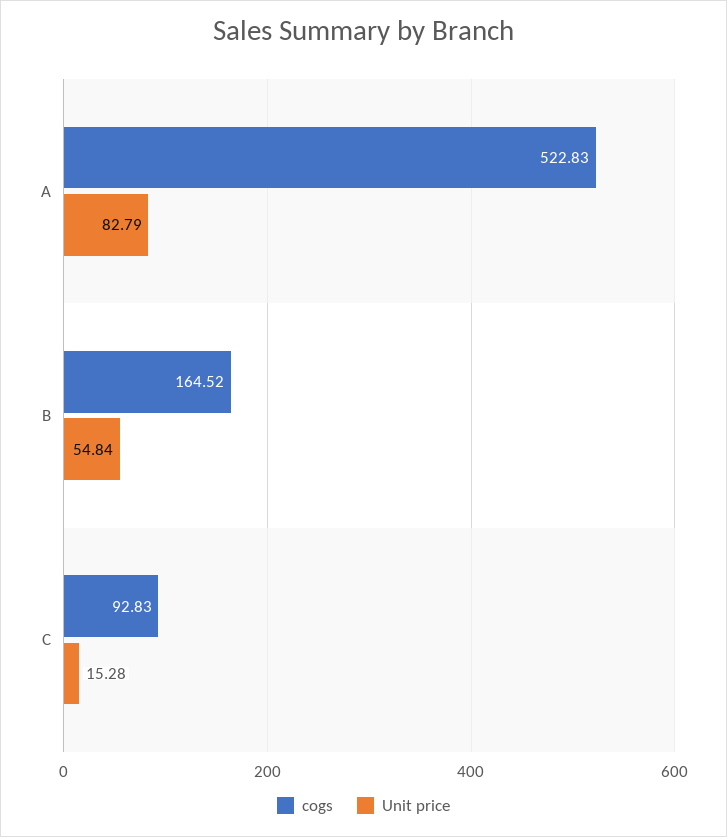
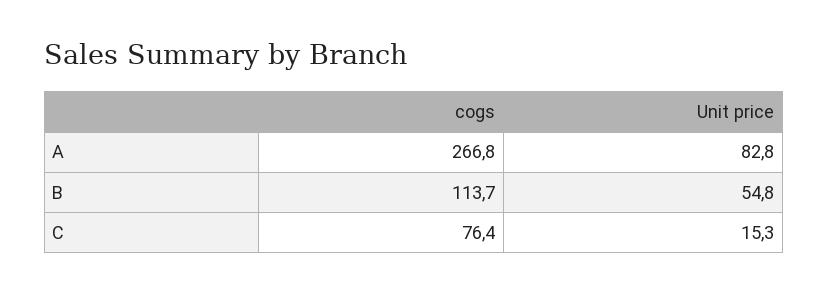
  {
    "cogs": {
-     "A": 522.83,
+     "A": 266.8,
-     "B": 164.52,
+     "B": 113.7,
-     "C": 92.83
+     "C": 76.4
    },
    "Unit price": {
      "A": 82.79,
      "B": 54.84,
      "C": 15.28
    }
  }

